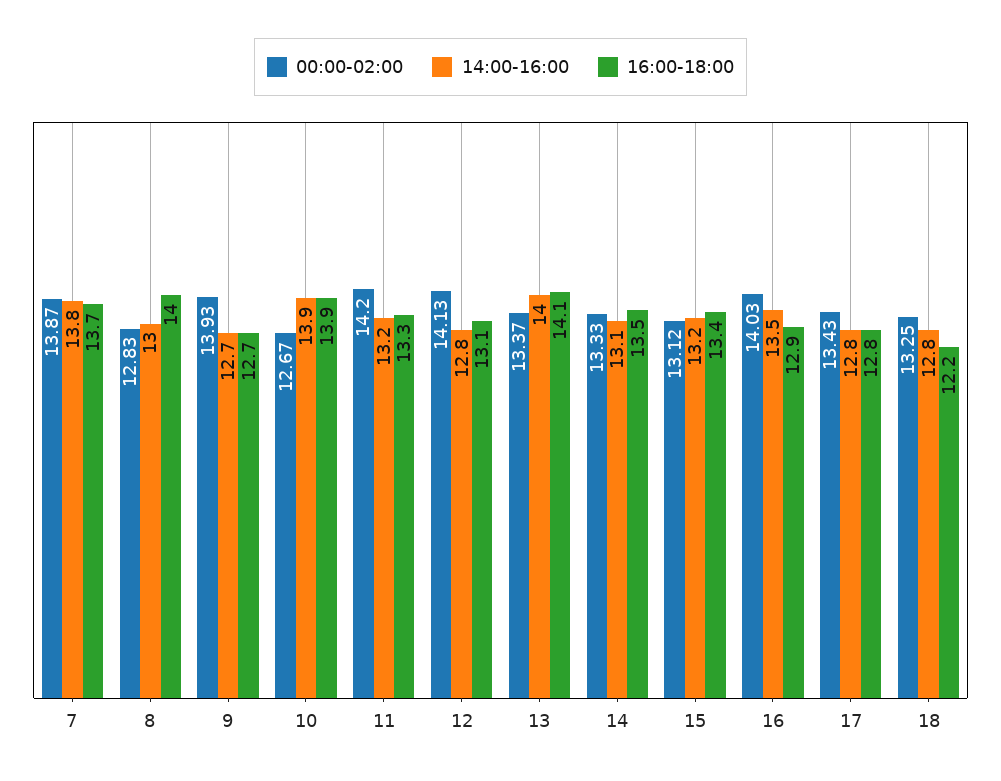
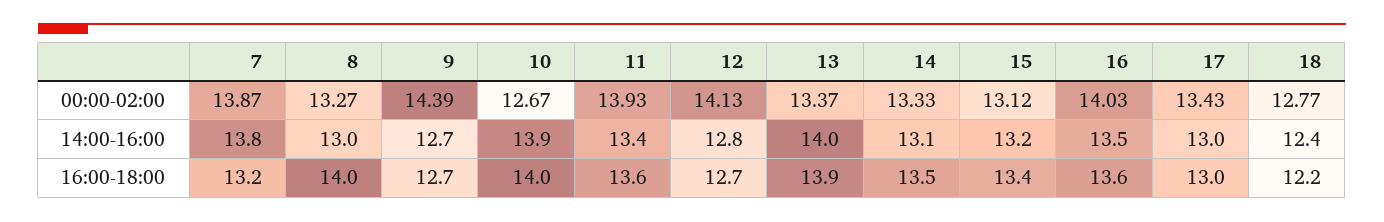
  {
    "00:00-02:00": {
      "7": 13.87,
-     "8": 12.83,
+     "8": 13.27,
-     "9": 13.93,
+     "9": 14.39,
      "10": 12.67,
-     "11": 14.2,
+     "11": 13.93,
      "12": 14.13,
      "13": 13.37,
      "14": 13.33,
      "15": 13.12,
      "16": 14.03,
      "17": 13.43,
-     "18": 13.25
+     "18": 12.77
    },
    "14:00-16:00": {
      "7": 13.8,
      "8": 13,
      "9": 12.7,
      "10": 13.9,
-     "11": 13.2,
+     "11": 13.4,
      "12": 12.8,
      "13": 14,
      "14": 13.1,
      "15": 13.2,
      "16": 13.5,
-     "17": 12.8,
+     "17": 13,
-     "18": 12.8
+     "18": 12.4
    },
    "16:00-18:00": {
-     "7": 13.7,
+     "7": 13.2,
      "8": 14,
      "9": 12.7,
-     "10": 13.9,
+     "10": 14,
-     "11": 13.3,
+     "11": 13.6,
-     "12": 13.1,
+     "12": 12.7,
-     "13": 14.1,
+     "13": 13.9,
      "14": 13.5,
      "15": 13.4,
-     "16": 12.9,
+     "16": 13.6,
-     "17": 12.8,
+     "17": 13,
      "18": 12.2
    }
  }

